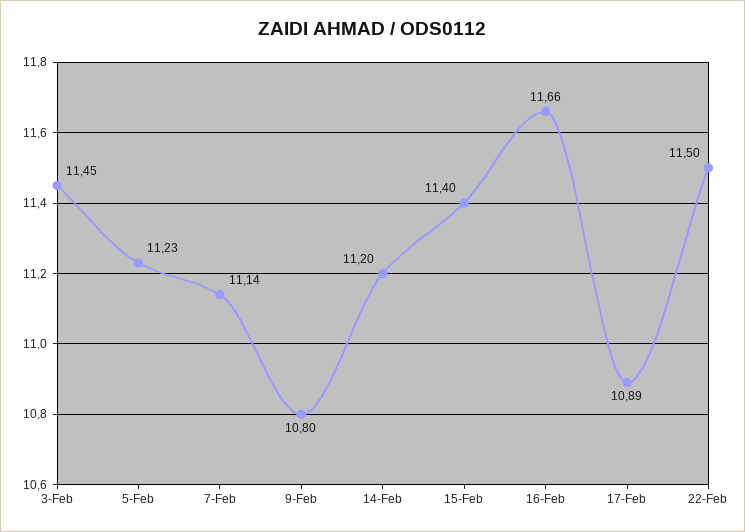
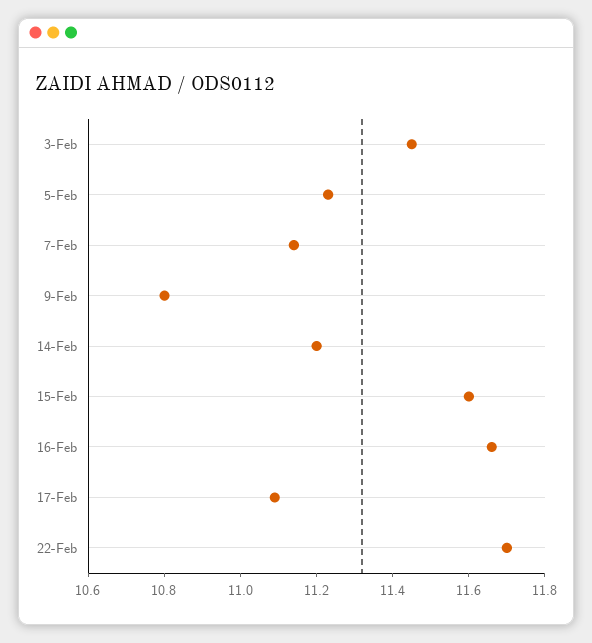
  {
    "3-Feb": 11.45,
    "5-Feb": 11.23,
    "7-Feb": 11.14,
    "9-Feb": 10.8,
    "14-Feb": 11.2,
-   "15-Feb": 11.4,
+   "15-Feb": 11.6,
    "16-Feb": 11.66,
-   "17-Feb": 10.89,
+   "17-Feb": 11.1,
-   "22-Feb": 11.5
+   "22-Feb": 11.7
  }

